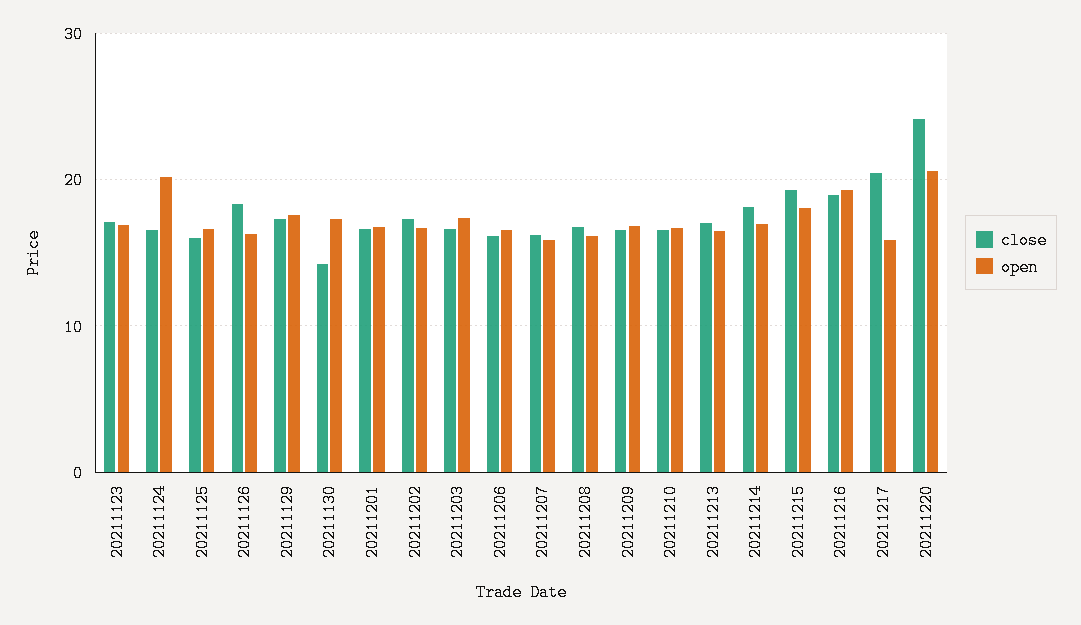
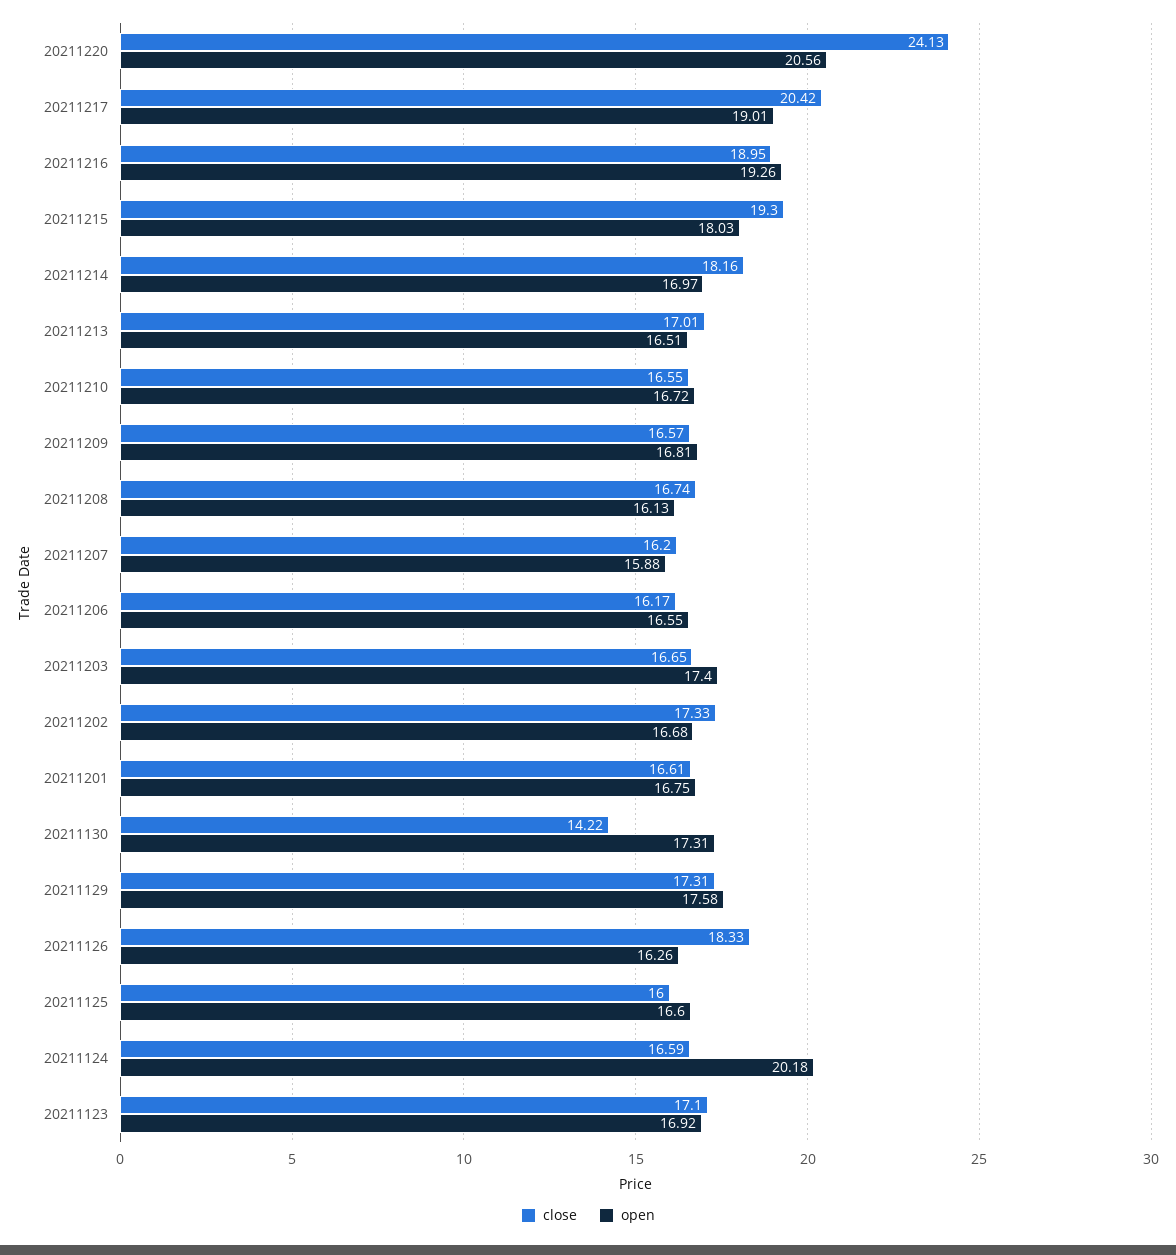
  {
    "close": {
      "20211123": 17.1,
      "20211124": 16.59,
      "20211125": 16,
      "20211126": 18.33,
      "20211129": 17.31,
      "20211130": 14.22,
      "20211201": 16.61,
      "20211202": 17.33,
      "20211203": 16.65,
      "20211206": 16.17,
      "20211207": 16.2,
      "20211208": 16.74,
      "20211209": 16.57,
      "20211210": 16.55,
      "20211213": 17.01,
      "20211214": 18.16,
      "20211215": 19.3,
      "20211216": 18.95,
      "20211217": 20.42,
      "20211220": 24.13
    },
    "open": {
      "20211123": 16.92,
      "20211124": 20.18,
      "20211125": 16.6,
      "20211126": 16.26,
      "20211129": 17.58,
      "20211130": 17.31,
      "20211201": 16.75,
      "20211202": 16.68,
      "20211203": 17.4,
      "20211206": 16.55,
      "20211207": 15.88,
      "20211208": 16.13,
      "20211209": 16.81,
      "20211210": 16.72,
      "20211213": 16.51,
      "20211214": 16.97,
      "20211215": 18.03,
      "20211216": 19.26,
-     "20211217": 16,
+     "20211217": 19.01,
      "20211220": 20.56
    }
  }

